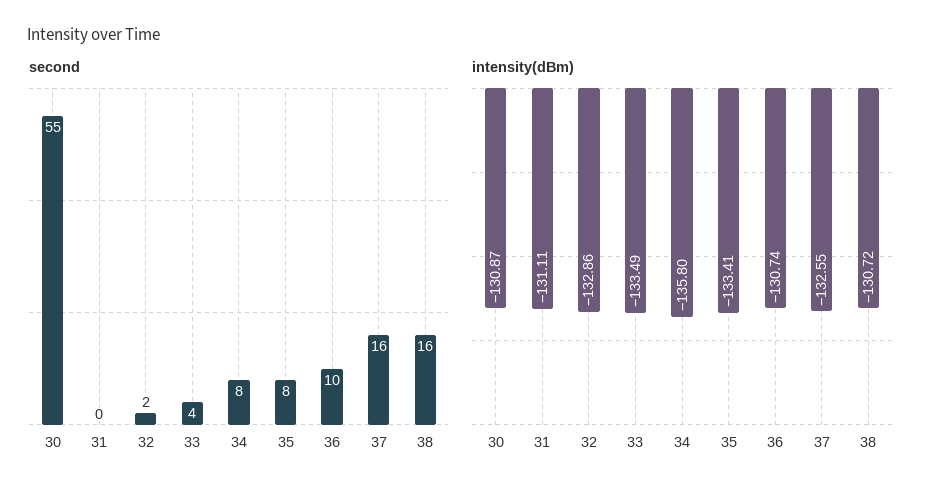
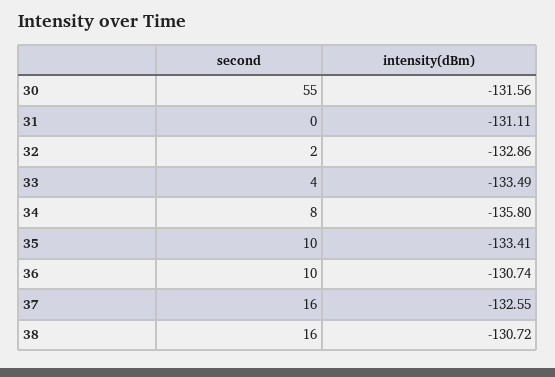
  {
    "second": {
      "30": 55,
      "31": 0,
      "32": 2,
      "33": 4,
      "34": 8,
-     "35": 8,
+     "35": 10,
      "36": 10,
      "37": 16,
      "38": 16
    },
    "intensity(dBm)": {
-     "30": -130.87,
+     "30": -131.56,
      "31": -131.11,
      "32": -132.86,
      "33": -133.49,
      "34": -135.8,
      "35": -133.41,
      "36": -130.74,
      "37": -132.55,
      "38": -130.72
    }
  }

